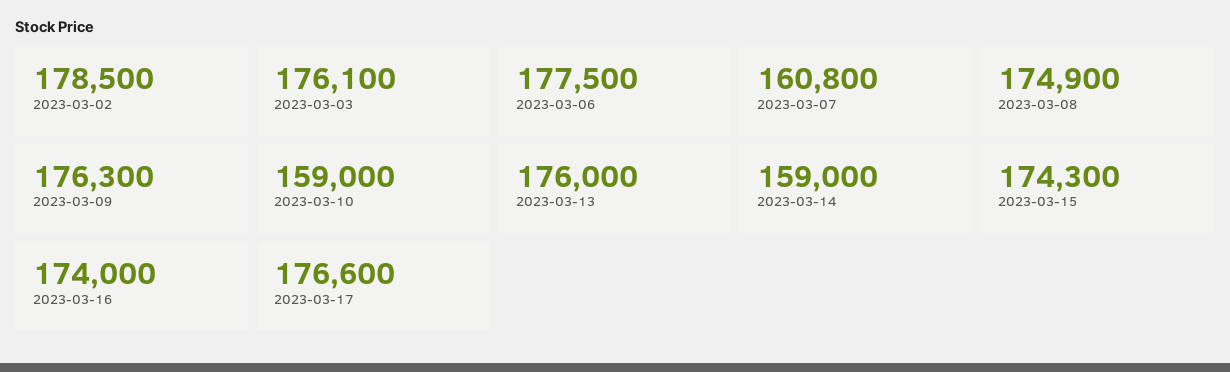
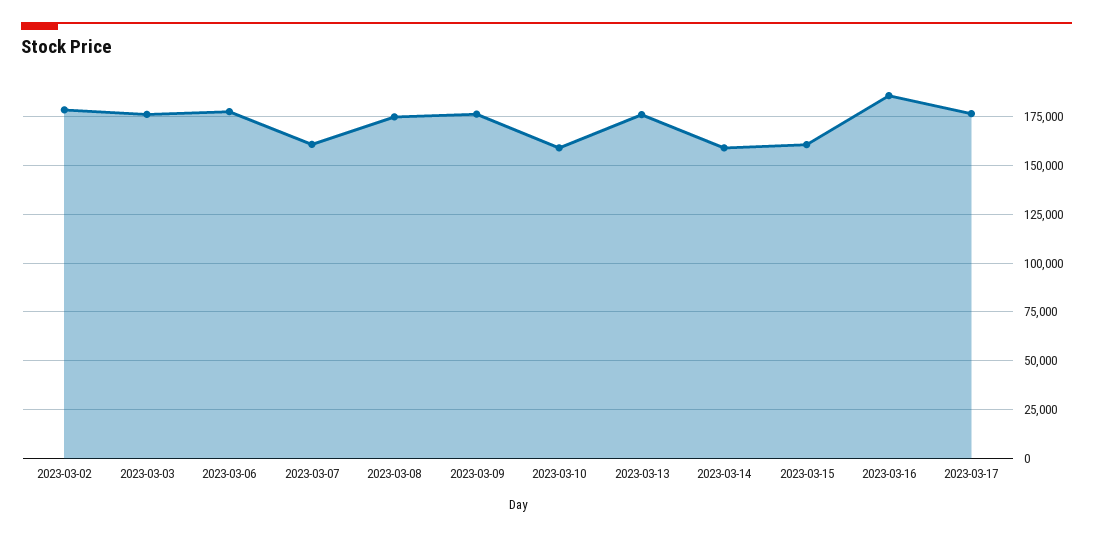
  {
    "2023-03-02": 178500,
    "2023-03-03": 176100,
    "2023-03-06": 177500,
    "2023-03-07": 160800,
    "2023-03-08": 174900,
    "2023-03-09": 176300,
    "2023-03-10": 159000,
    "2023-03-13": 176000,
    "2023-03-14": 159000,
-   "2023-03-15": 174300,
+   "2023-03-15": 160000,
-   "2023-03-16": 174000,
+   "2023-03-16": 185000,
    "2023-03-17": 176600
  }

